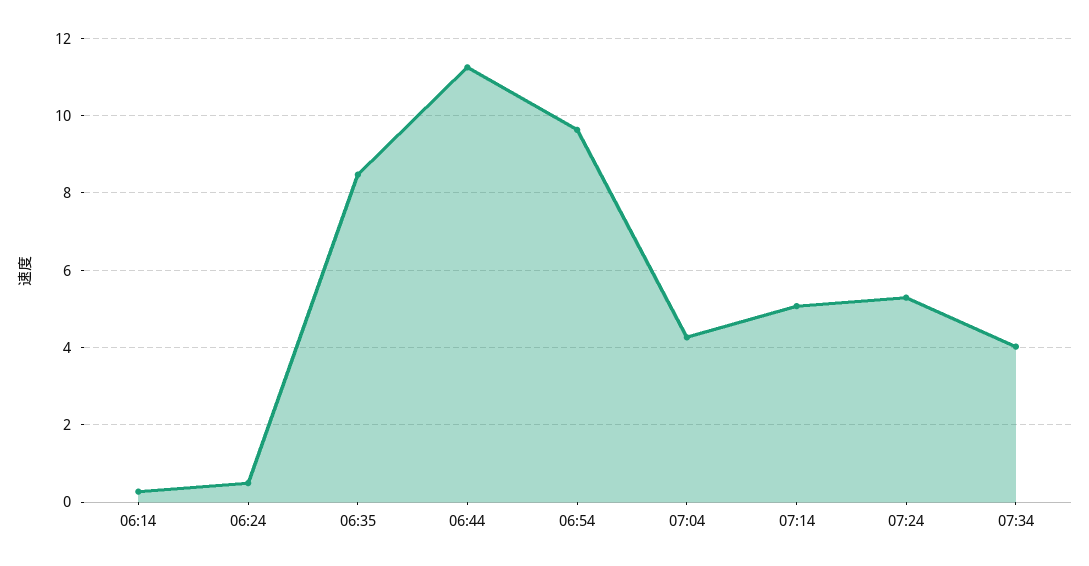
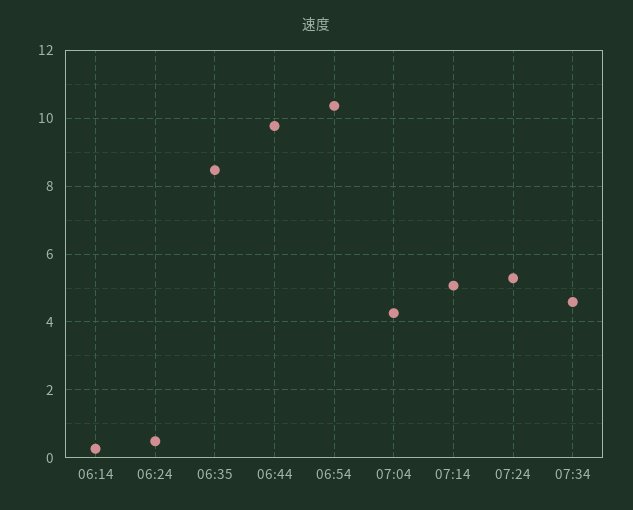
  {
    "06:14": 0.2,
    "06:24": 0.4,
    "06:35": 8.4,
-   "06:44": 11.2,
+   "06:44": 9.8,
-   "06:54": 9.6,
+   "06:54": 10.4,
    "07:04": 4.2,
    "07:14": 5,
    "07:24": 5.2,
-   "07:34": 4
+   "07:34": 4.6
  }

